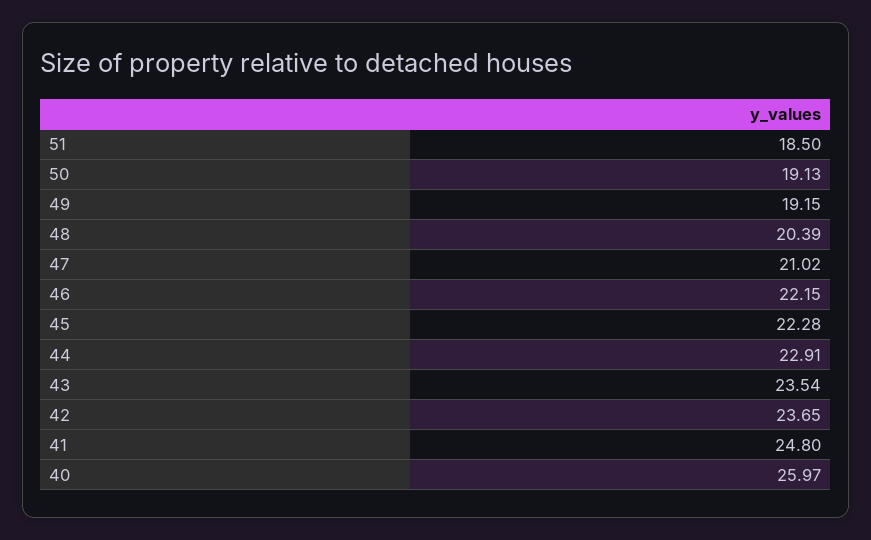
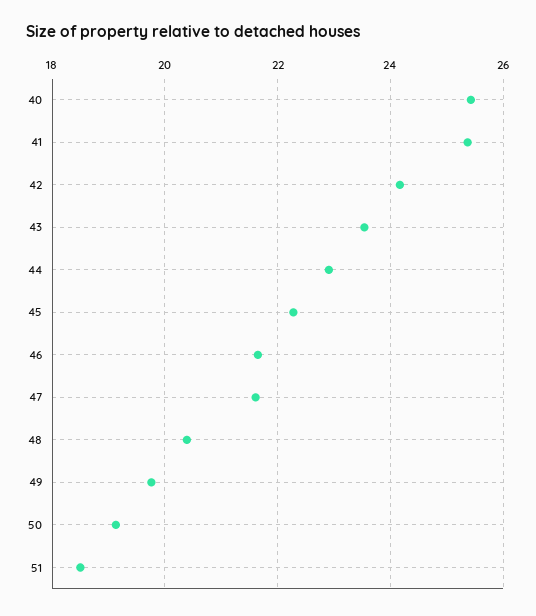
  {
    "51": 18.5,
    "50": 19.13,
-   "49": 19.15,
+   "49": 19.8,
    "48": 20.39,
-   "47": 21.02,
+   "47": 21.6,
-   "46": 22.15,
+   "46": 21.6,
    "45": 22.28,
    "44": 22.91,
    "43": 23.54,
-   "42": 23.65,
+   "42": 24.2,
-   "41": 24.8,
+   "41": 25.4,
-   "40": 25.97
+   "40": 25.4
  }

